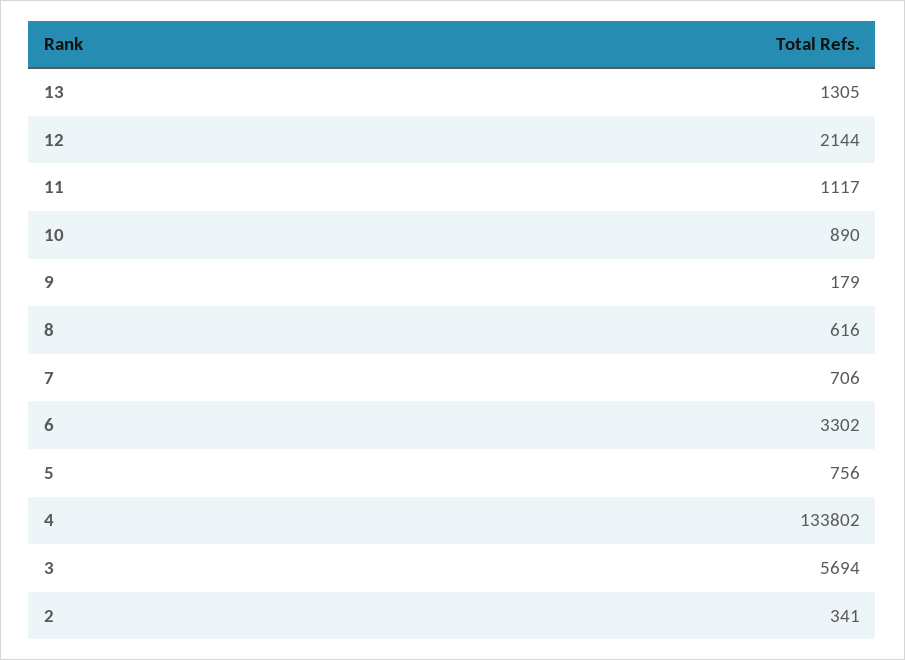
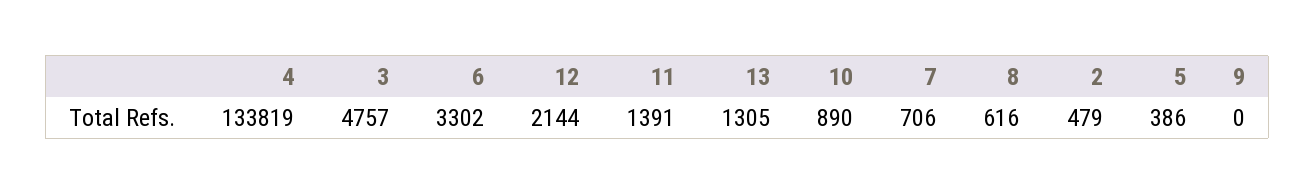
  {
    "13": 1305,
    "12": 2144,
-   "11": 1117,
+   "11": 1391,
    "10": 890,
-   "9": 179,
+   "9": 0,
    "8": 616,
    "7": 706,
    "6": 3302,
-   "5": 756,
+   "5": 386,
-   "4": 133802,
+   "4": 133819,
-   "3": 5694,
+   "3": 4757,
-   "2": 341
+   "2": 479
  }

